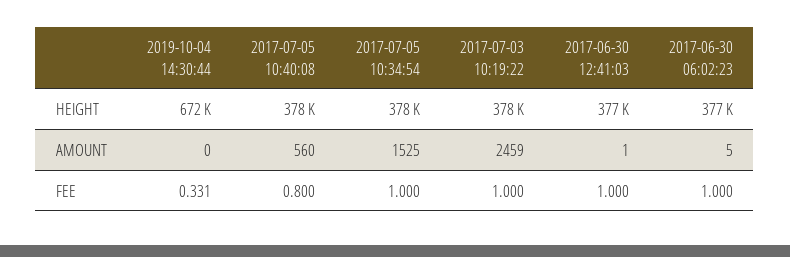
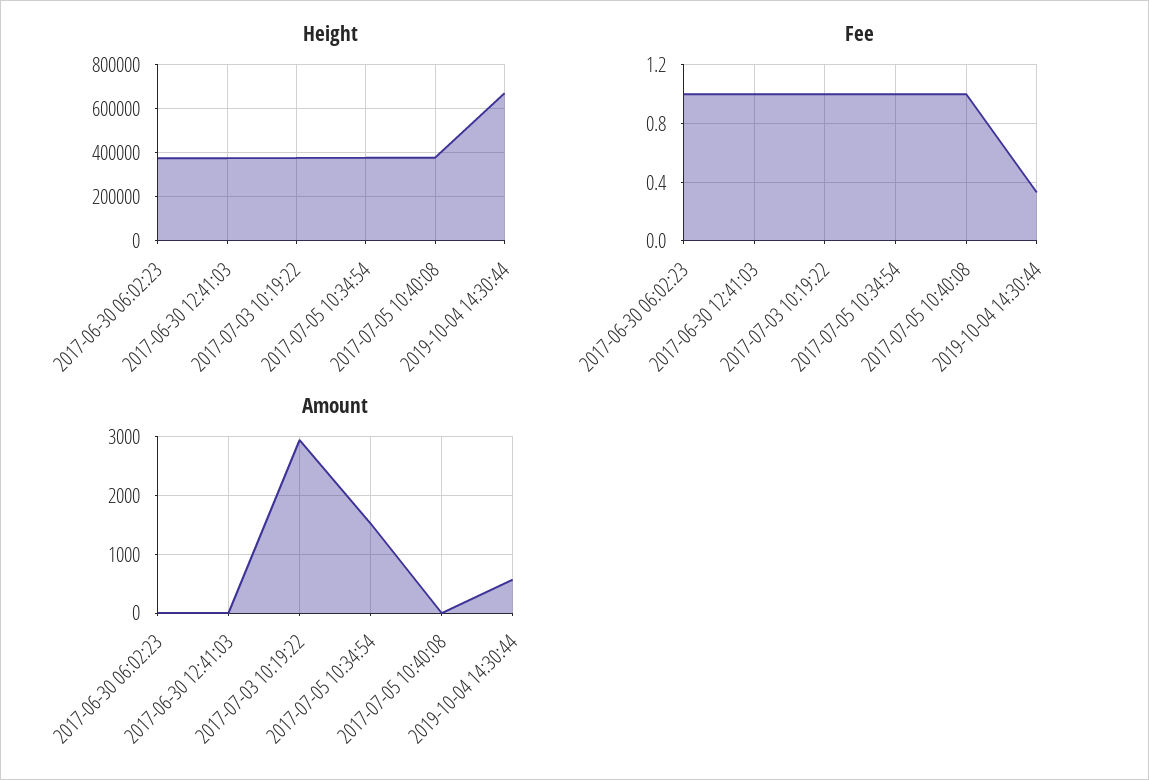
  {
    "HEIGHT": {
      "2019-10-04 14:30:44": 672000,
      "2017-07-05 10:40:08": 378000,
      "2017-07-05 10:34:54": 378000,
      "2017-07-03 10:19:22": 378000,
      "2017-06-30 12:41:03": 377000,
      "2017-06-30 06:02:23": 377000
    },
    "AMOUNT": {
-     "2019-10-04 14:30:44": 0,
+     "2019-10-04 14:30:44": 600,
-     "2017-07-05 10:40:08": 560,
+     "2017-07-05 10:40:08": 0,
      "2017-07-05 10:34:54": 1525,
-     "2017-07-03 10:19:22": 2459,
+     "2017-07-03 10:19:22": 3000,
      "2017-06-30 12:41:03": 1,
      "2017-06-30 06:02:23": 5
    },
    "FEE": {
      "2019-10-04 14:30:44": 0.331,
-     "2017-07-05 10:40:08": 0.8,
+     "2017-07-05 10:40:08": 1,
      "2017-07-05 10:34:54": 1,
      "2017-07-03 10:19:22": 1,
      "2017-06-30 12:41:03": 1,
      "2017-06-30 06:02:23": 1
    }
  }

